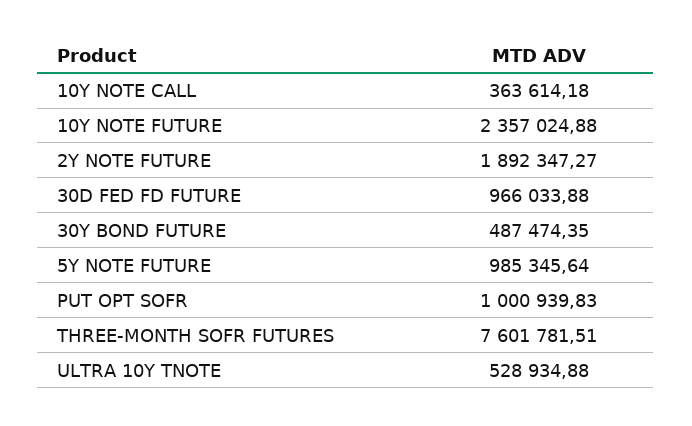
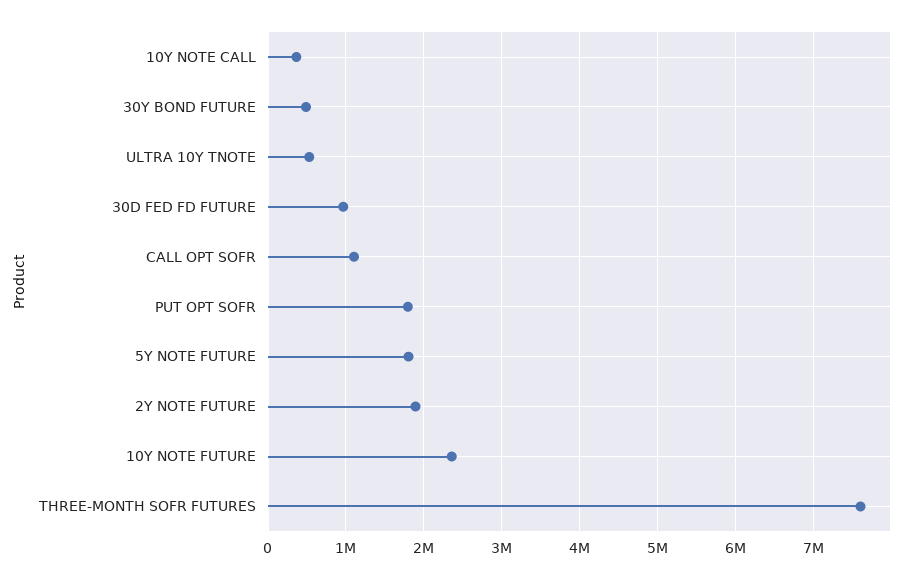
  {
    "10Y NOTE CALL": 363614.18,
    "10Y NOTE FUTURE": 2357024.88,
    "2Y NOTE FUTURE": 1892347.27,
    "30D FED FD FUTURE": 966033.88,
    "30Y BOND FUTURE": 487474.35,
-   "5Y NOTE FUTURE": 985345.64,
+   "5Y NOTE FUTURE": 1800000,
-   "PUT OPT SOFR": 1000939.83,
+   "PUT OPT SOFR": 1800000,
    "THREE-MONTH SOFR FUTURES": 7601781.51,
-   "ULTRA 10Y TNOTE": 528934.88
+   "ULTRA 10Y TNOTE": 528934.88,
+   "CALL OPT SOFR": 1100000
  }

